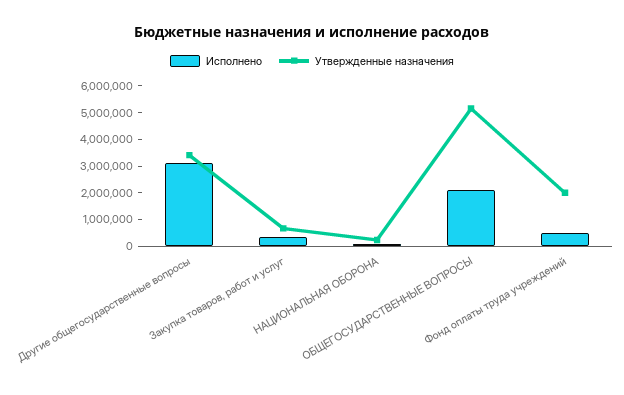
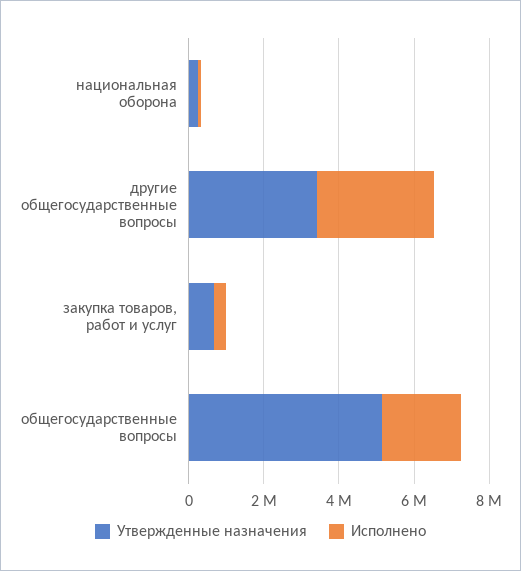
  {
    "Исполнено": {
      "Другие общегосударственные вопросы": 3000000,
      "Закупка товаров, работ и услуг": 500000,
      "НАЦИОНАЛЬНАЯ ОБОРОНА": 0,
-     "ОБЩЕГОСУДАРСТВЕННЫЕ ВОПРОСЫ": 2000000,
+     "ОБЩЕГОСУДАРСТВЕННЫЕ ВОПРОСЫ": 2000000
-     "Фонд оплаты труда учреждений": 500000
    },
    "Утвержденные назначения": {
      "Другие общегосударственные вопросы": 3500000,
      "Закупка товаров, работ и услуг": 500000,
      "НАЦИОНАЛЬНАЯ ОБОРОНА": 0,
-     "ОБЩЕГОСУДАРСТВЕННЫЕ ВОПРОСЫ": 5000000,
+     "ОБЩЕГОСУДАРСТВЕННЫЕ ВОПРОСЫ": 5000000
-     "Фонд оплаты труда учреждений": 2000000
    }
  }

